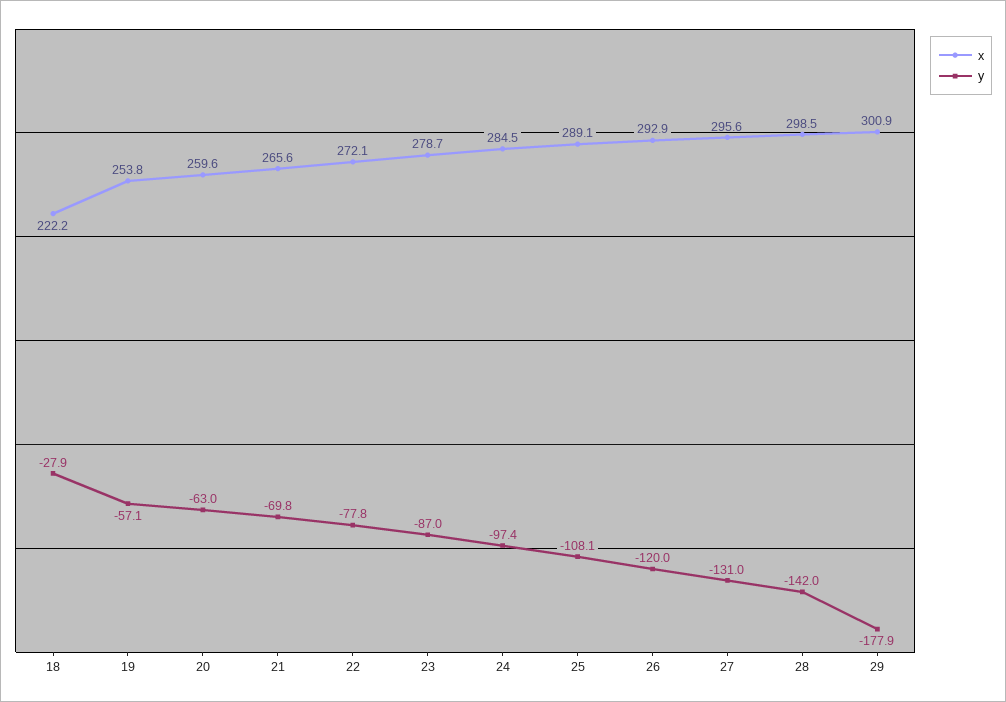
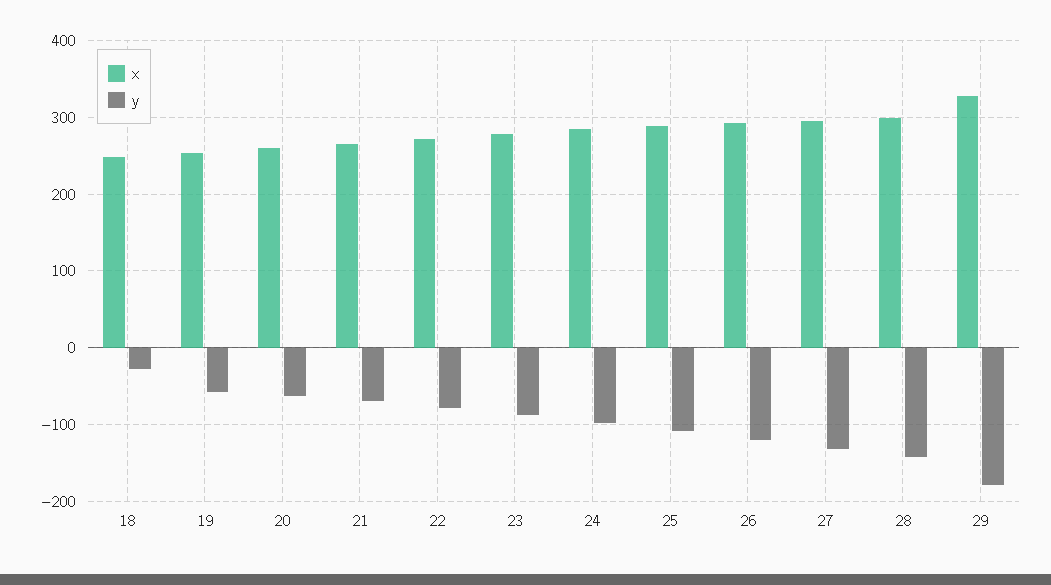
  {
    "x": {
-     "18": 222.2,
+     "18": 250,
      "19": 253.8,
      "20": 259.6,
      "21": 265.6,
      "22": 272.1,
      "23": 278.7,
      "24": 284.5,
      "25": 289.1,
      "26": 292.9,
      "27": 295.6,
      "28": 298.5,
-     "29": 300.9
+     "29": 330
    },
    "y": {
      "18": -27.9,
      "19": -57.1,
      "20": -63,
      "21": -69.8,
      "22": -77.8,
      "23": -87,
      "24": -97.4,
      "25": -108.1,
      "26": -120,
      "27": -131,
      "28": -142,
      "29": -177.9
    }
  }

